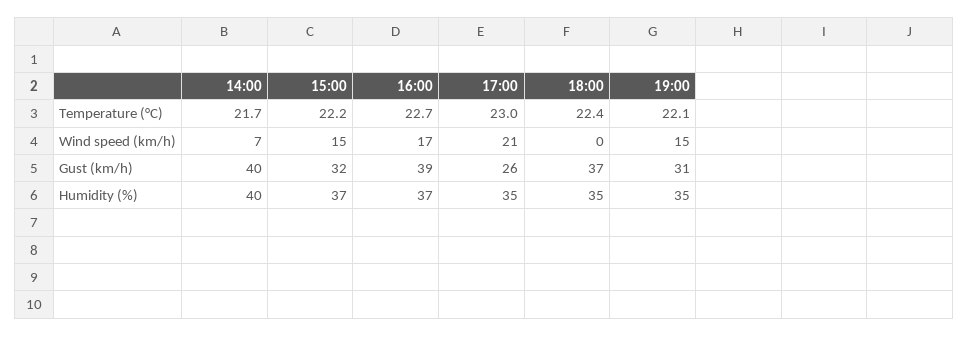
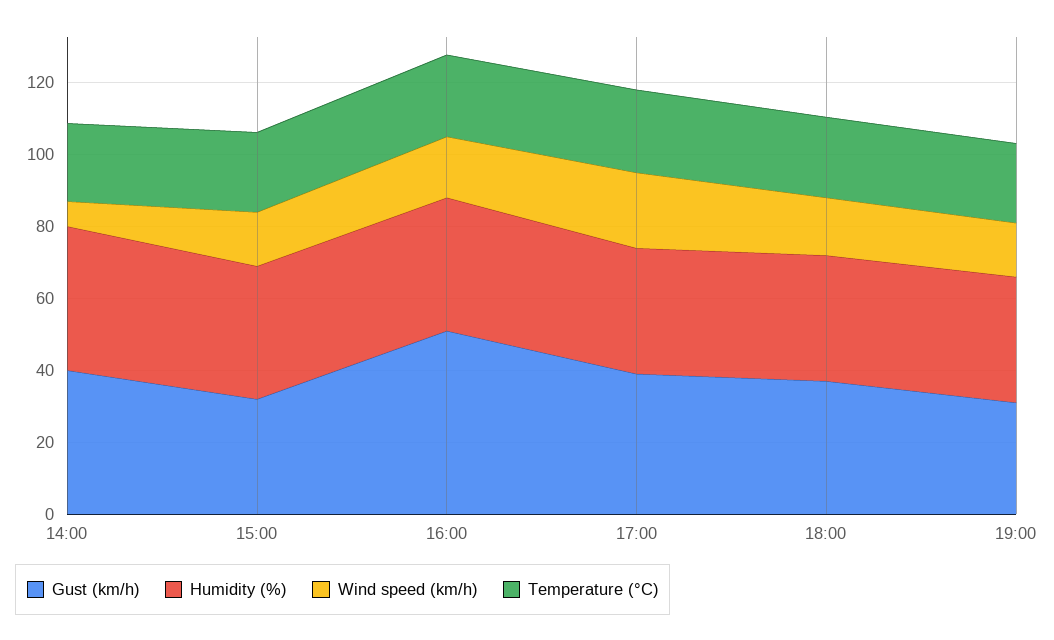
  {
    "Temperature (°C)": {
      "14:00": 21.7,
      "15:00": 22.2,
      "16:00": 22.7,
      "17:00": 23,
      "18:00": 22.4,
      "19:00": 22.1
    },
    "Wind speed (km/h)": {
      "14:00": 7,
      "15:00": 15,
      "16:00": 17,
      "17:00": 21,
-     "18:00": 0,
+     "18:00": 15,
      "19:00": 15
    },
    "Gust (km/h)": {
      "14:00": 40,
      "15:00": 32,
-     "16:00": 39,
+     "16:00": 50,
-     "17:00": 26,
+     "17:00": 40,
      "18:00": 37,
      "19:00": 31
    },
    "Humidity (%)": {
      "14:00": 40,
      "15:00": 37,
      "16:00": 37,
      "17:00": 35,
      "18:00": 35,
      "19:00": 35
    }
  }

